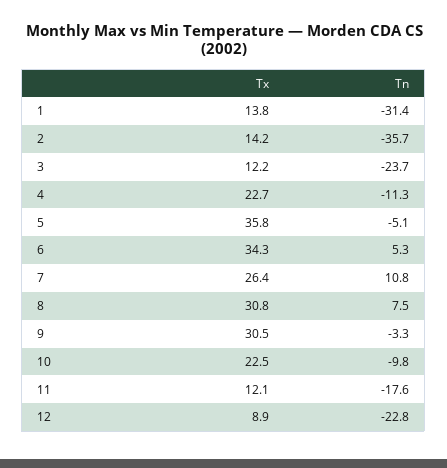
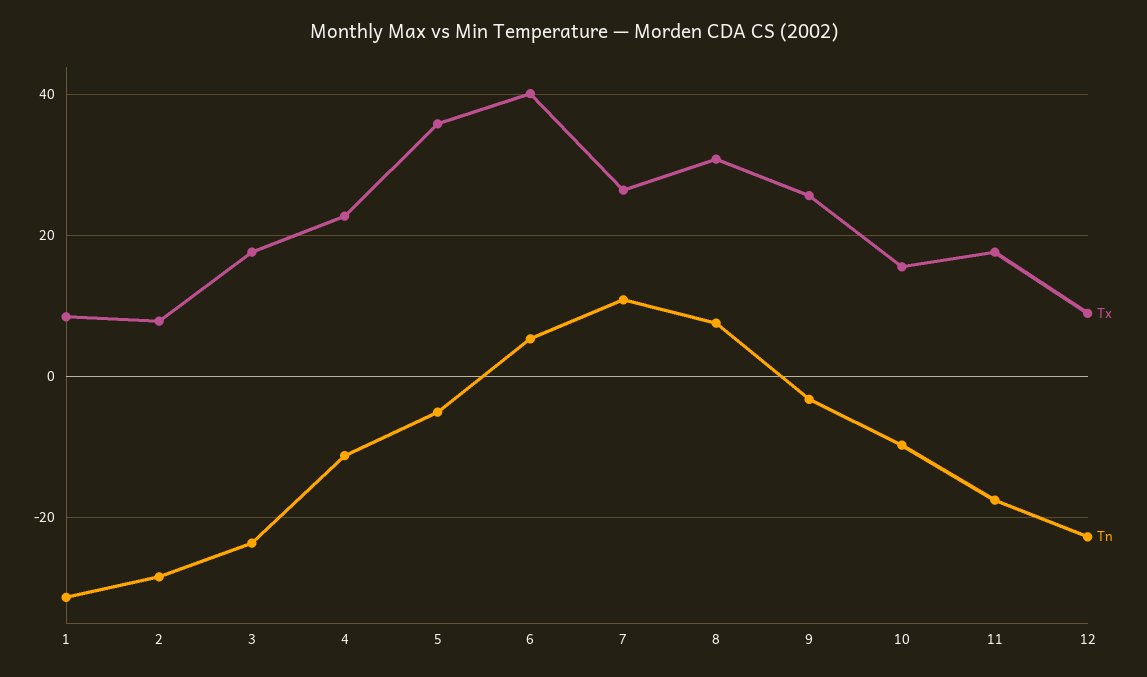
  {
    "Tx": {
-     "1": 13.8,
+     "1": 8,
-     "2": 14.2,
+     "2": 8,
-     "3": 12.2,
+     "3": 18,
      "4": 22.7,
      "5": 35.8,
-     "6": 34.3,
+     "6": 40,
      "7": 26.4,
      "8": 30.8,
-     "9": 30.5,
+     "9": 26,
-     "10": 22.5,
+     "10": 16,
-     "11": 12.1,
+     "11": 18,
      "12": 8.9
    },
    "Tn": {
      "1": -31.4,
-     "2": -35.7,
+     "2": -28,
      "3": -23.7,
      "4": -11.3,
      "5": -5.1,
      "6": 5.3,
      "7": 10.8,
      "8": 7.5,
      "9": -3.3,
      "10": -9.8,
      "11": -17.6,
      "12": -22.8
    }
  }

